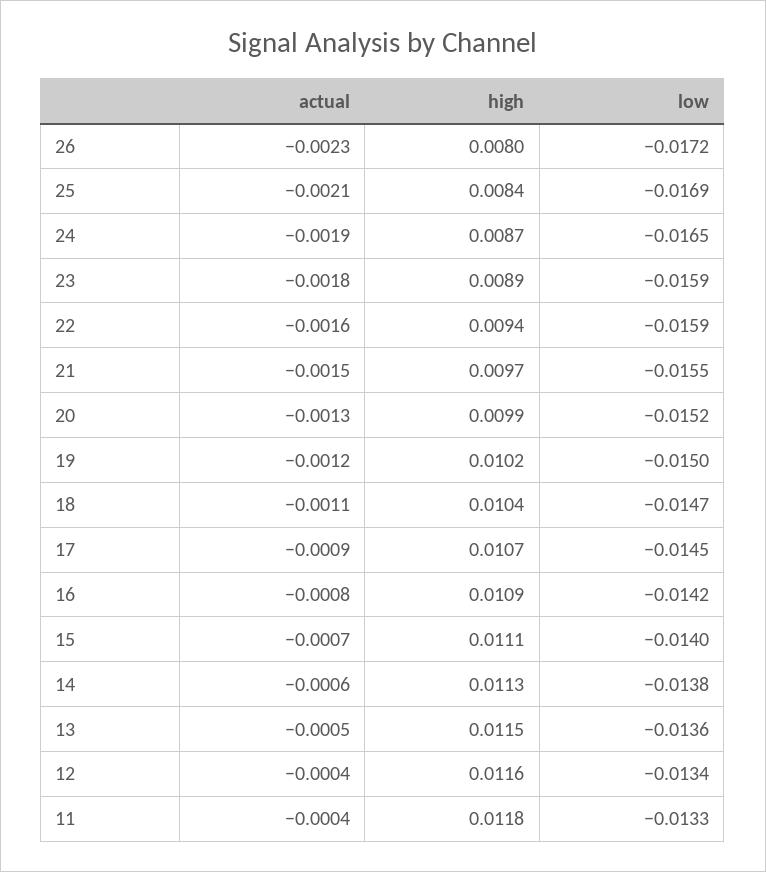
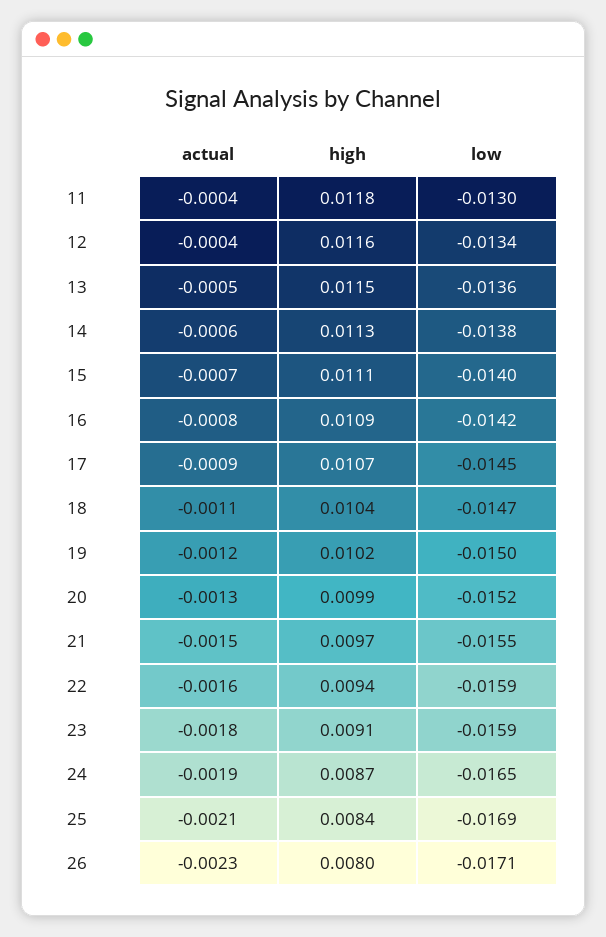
  {
    "actual": {
      "26": -0.0023,
      "25": -0.0021,
      "24": -0.0019,
      "23": -0.0018,
      "22": -0.0016,
      "21": -0.0015,
      "20": -0.0013,
      "19": -0.0012,
      "18": -0.0011,
      "17": -0.0009,
      "16": -0.0008,
      "15": -0.0007,
      "14": -0.0006,
      "13": -0.0005,
      "12": -0.0004,
      "11": -0.0004
    },
    "high": {
      "26": 0.008,
      "25": 0.0084,
      "24": 0.0087,
-     "23": 0.0089,
+     "23": 0.0091,
      "22": 0.0094,
      "21": 0.0097,
      "20": 0.0099,
      "19": 0.0102,
      "18": 0.0104,
      "17": 0.0107,
      "16": 0.0109,
      "15": 0.0111,
      "14": 0.0113,
      "13": 0.0115,
      "12": 0.0116,
      "11": 0.0118
    },
    "low": {
-     "26": -0.0172,
+     "26": -0.0171,
      "25": -0.0169,
      "24": -0.0165,
      "23": -0.0159,
      "22": -0.0159,
      "21": -0.0155,
      "20": -0.0152,
      "19": -0.015,
      "18": -0.0147,
      "17": -0.0145,
      "16": -0.0142,
      "15": -0.014,
      "14": -0.0138,
      "13": -0.0136,
      "12": -0.0134,
-     "11": -0.0133
+     "11": -0.013
    }
  }

